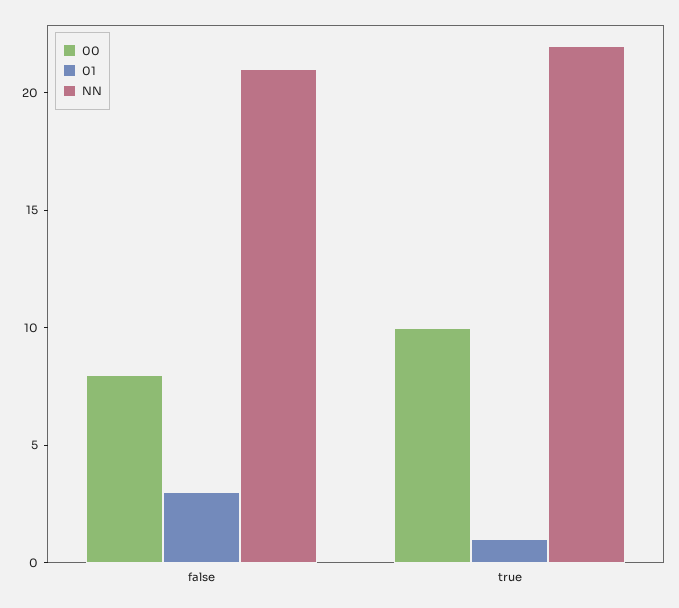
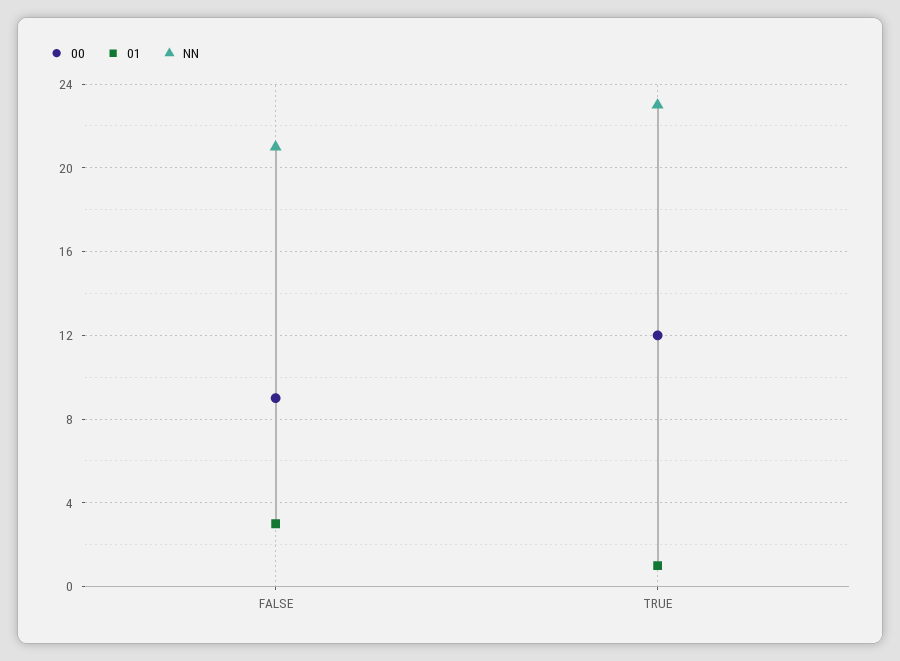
  {
    "00": {
-     "false": 8,
+     "false": 9,
-     "true": 10
+     "true": 12
    },
    "01": {
      "false": 3,
      "true": 1
    },
    "NN": {
      "false": 21,
-     "true": 22
+     "true": 23
    }
  }

